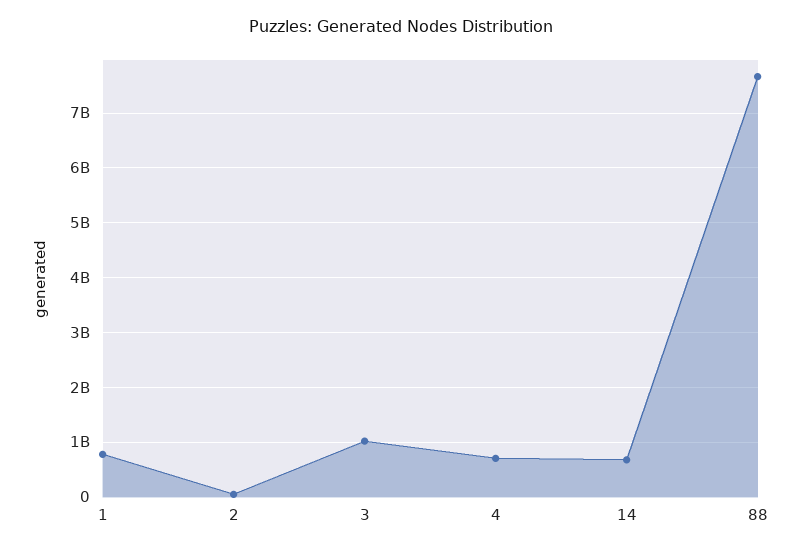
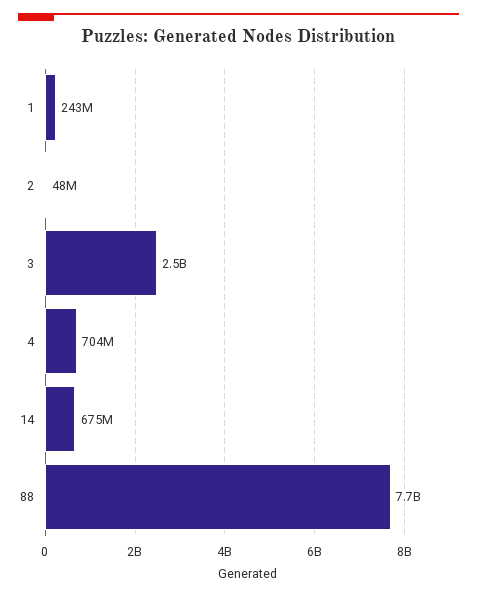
  {
-   "1": 800000000,
+   "1": 243000000,
    "2": 48000000,
-   "3": 1000000000,
+   "3": 2500000000,
    "4": 704000000,
    "14": 675000000,
    "88": 7700000000
  }

